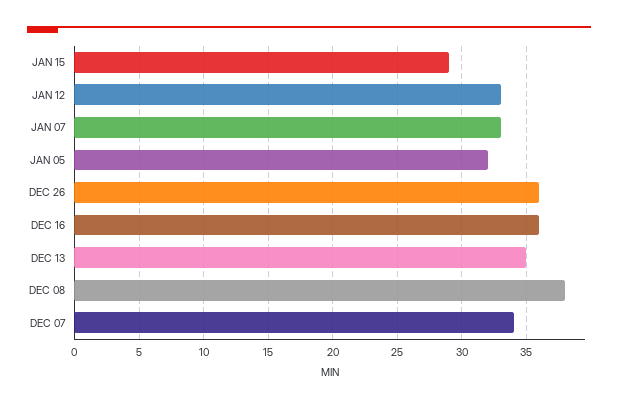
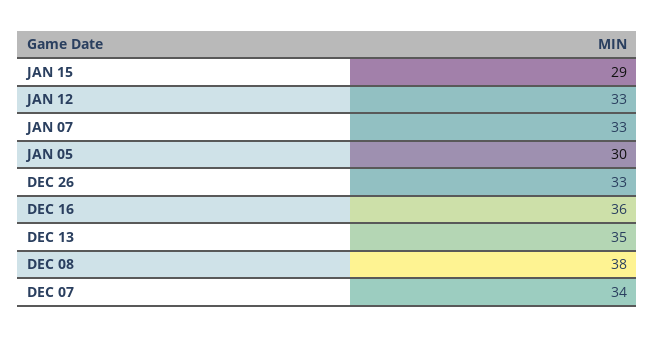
  {
    "JAN 15": 29,
    "JAN 12": 33,
    "JAN 07": 33,
-   "JAN 05": 32,
+   "JAN 05": 30,
-   "DEC 26": 36,
+   "DEC 26": 33,
    "DEC 16": 36,
    "DEC 13": 35,
    "DEC 08": 38,
    "DEC 07": 34
  }

